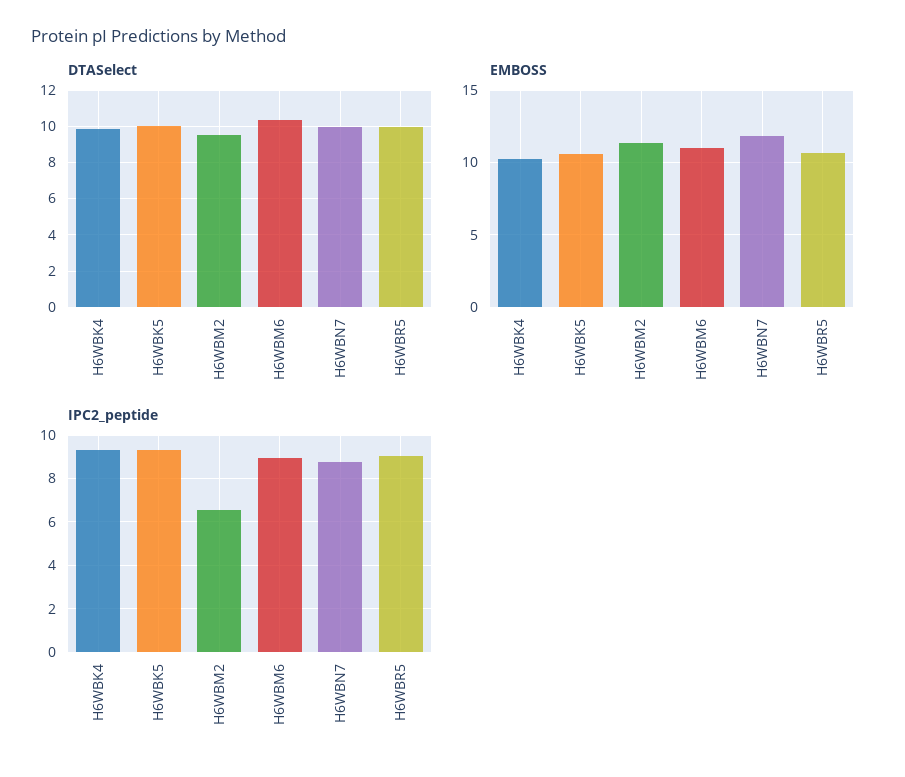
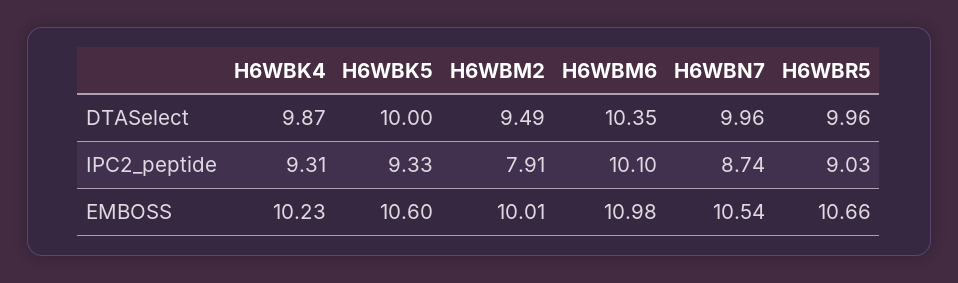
  {
    "DTASelect": {
      "H6WBK4": 9.87,
      "H6WBK5": 10,
      "H6WBM2": 9.49,
      "H6WBM6": 10.35,
      "H6WBN7": 9.96,
      "H6WBR5": 9.96
    },
    "EMBOSS": {
      "H6WBK4": 10.23,
      "H6WBK5": 10.6,
-     "H6WBM2": 11.5,
+     "H6WBM2": 10.01,
      "H6WBM6": 10.98,
-     "H6WBN7": 12,
+     "H6WBN7": 10.54,
      "H6WBR5": 10.66
    },
    "IPC2_peptide": {
      "H6WBK4": 9.31,
      "H6WBK5": 9.33,
-     "H6WBM2": 6.5,
+     "H6WBM2": 7.91,
-     "H6WBM6": 9,
+     "H6WBM6": 10.1,
      "H6WBN7": 8.74,
      "H6WBR5": 9.03
    }
  }

